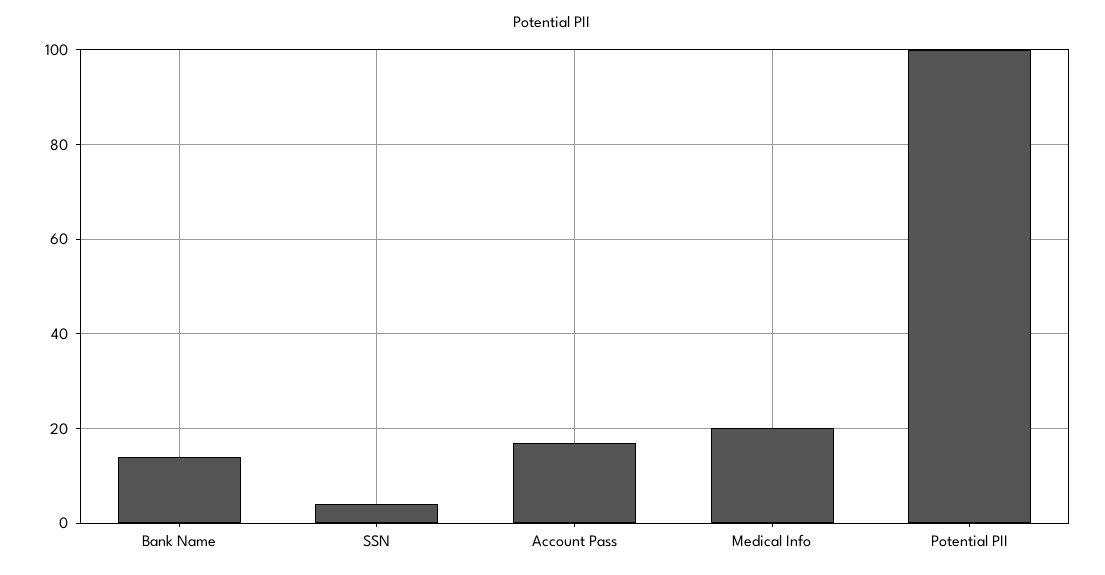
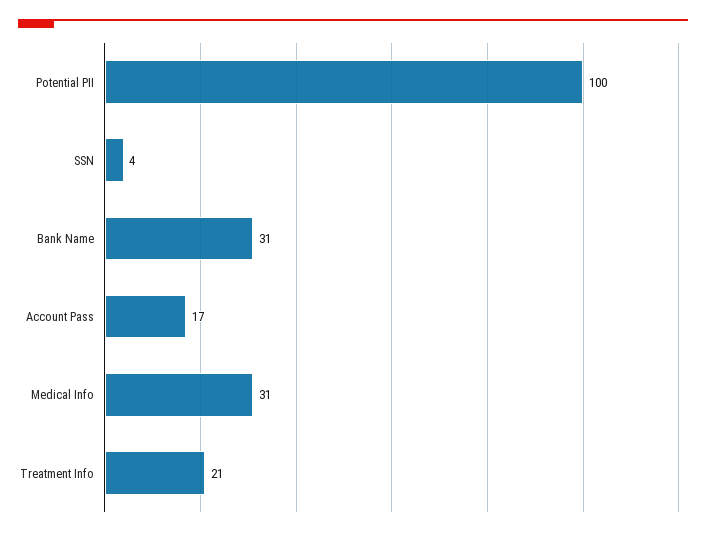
  {
-   "Bank Name": 15,
+   "Bank Name": 31,
    "SSN": 4,
    "Account Pass": 17,
-   "Medical Info": 20,
+   "Medical Info": 31,
-   "Potential PII": 100
+   "Potential PII": 100,
+   "Treatment Info": 21
  }

